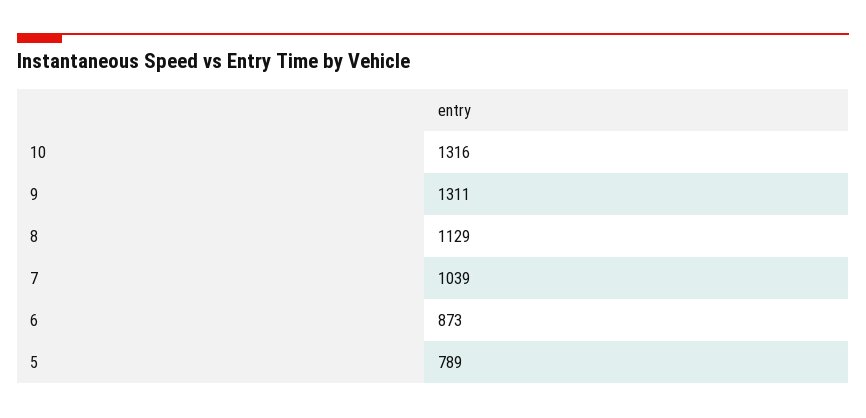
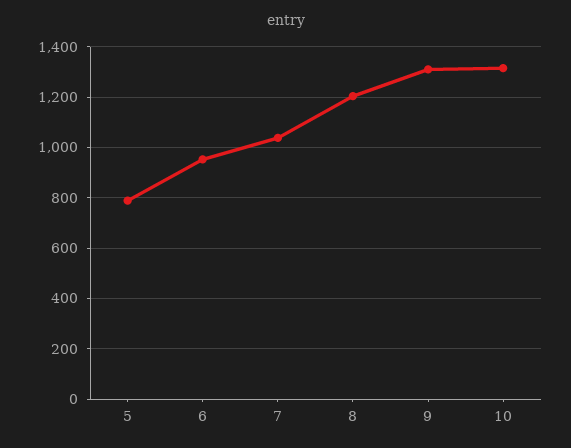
  {
    "10": 1316,
    "9": 1311,
-   "8": 1129,
+   "8": 1200,
    "7": 1039,
-   "6": 873,
+   "6": 950,
    "5": 789
  }

